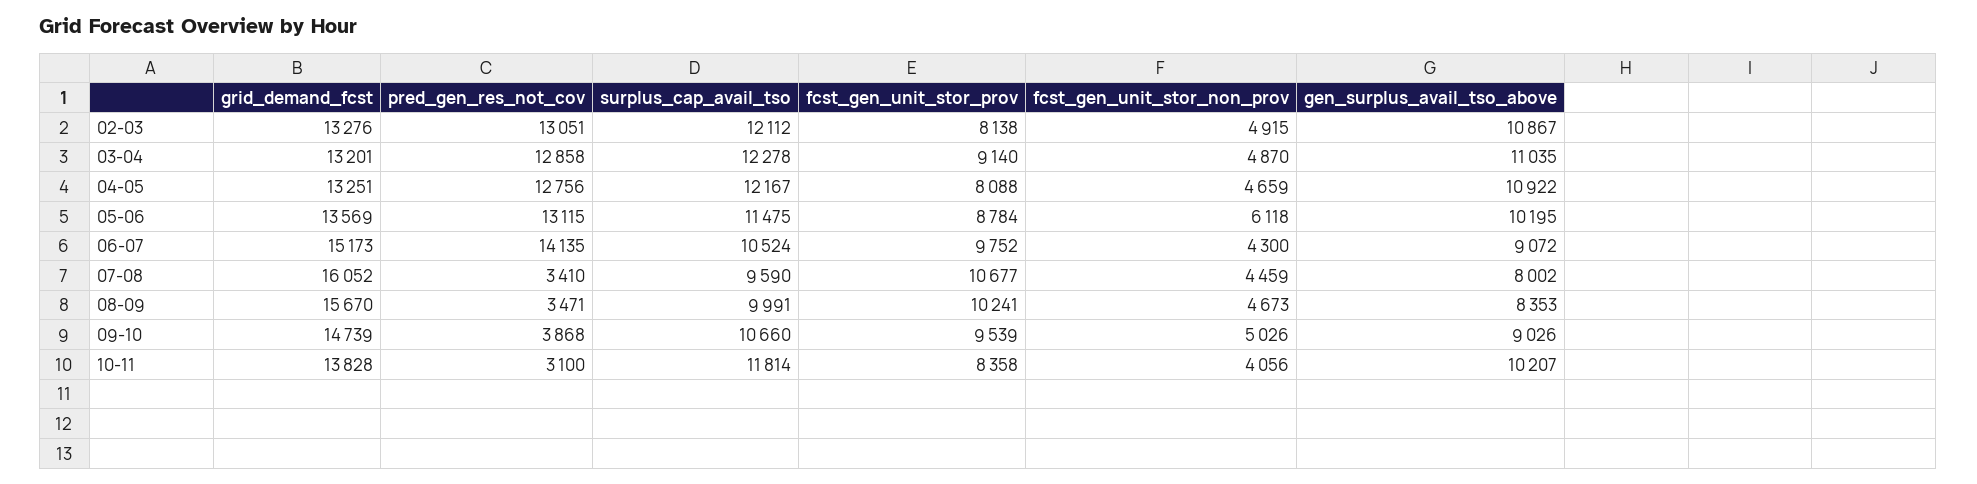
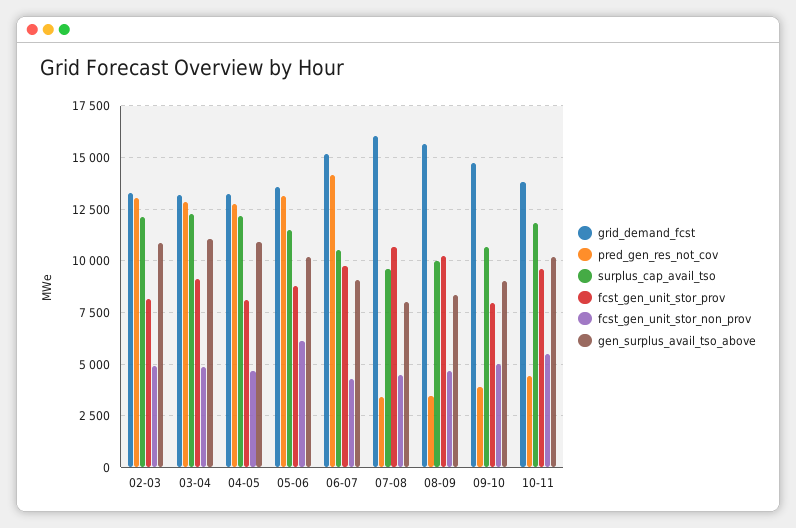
  {
    "grid_demand_fcst": {
      "02-03": 13276,
      "03-04": 13201,
      "04-05": 13251,
      "05-06": 13569,
      "06-07": 15173,
      "07-08": 16052,
      "08-09": 15670,
      "09-10": 14739,
      "10-11": 13828
    },
    "pred_gen_res_not_cov": {
      "02-03": 13051,
      "03-04": 12858,
      "04-05": 12756,
      "05-06": 13115,
      "06-07": 14135,
      "07-08": 3410,
      "08-09": 3471,
      "09-10": 3868,
-     "10-11": 3100
+     "10-11": 4500
    },
    "surplus_cap_avail_tso": {
      "02-03": 12112,
      "03-04": 12278,
      "04-05": 12167,
      "05-06": 11475,
      "06-07": 10524,
      "07-08": 9590,
      "08-09": 9991,
      "09-10": 10660,
      "10-11": 11814
    },
    "fcst_gen_unit_stor_prov": {
      "02-03": 8138,
      "03-04": 9140,
      "04-05": 8088,
      "05-06": 8784,
      "06-07": 9752,
      "07-08": 10677,
      "08-09": 10241,
-     "09-10": 9539,
+     "09-10": 8000,
-     "10-11": 8358
+     "10-11": 9500
    },
    "fcst_gen_unit_stor_non_prov": {
      "02-03": 4915,
      "03-04": 4870,
      "04-05": 4659,
      "05-06": 6118,
      "06-07": 4300,
      "07-08": 4459,
      "08-09": 4673,
      "09-10": 5026,
-     "10-11": 4056
+     "10-11": 5500
    },
    "gen_surplus_avail_tso_above": {
      "02-03": 10867,
      "03-04": 11035,
      "04-05": 10922,
      "05-06": 10195,
      "06-07": 9072,
      "07-08": 8002,
      "08-09": 8353,
      "09-10": 9026,
      "10-11": 10207
    }
  }

